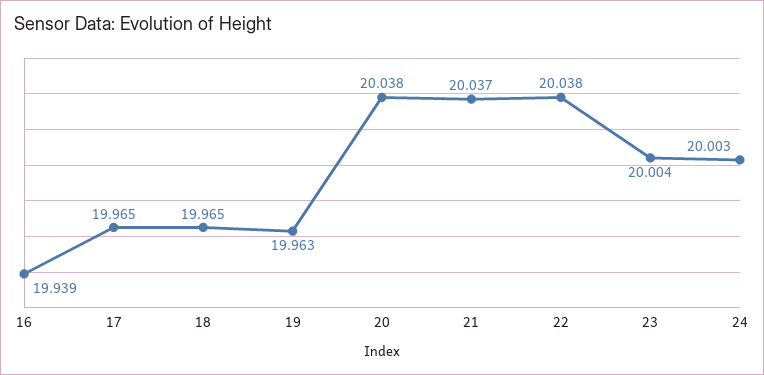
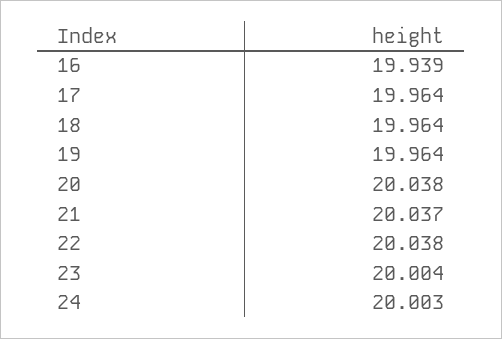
  {
    "16": 19.939,
-   "17": 19.965,
+   "17": 19.964,
-   "18": 19.965,
+   "18": 19.964,
-   "19": 19.963,
+   "19": 19.964,
    "20": 20.038,
    "21": 20.037,
    "22": 20.038,
    "23": 20.004,
    "24": 20.003
  }

